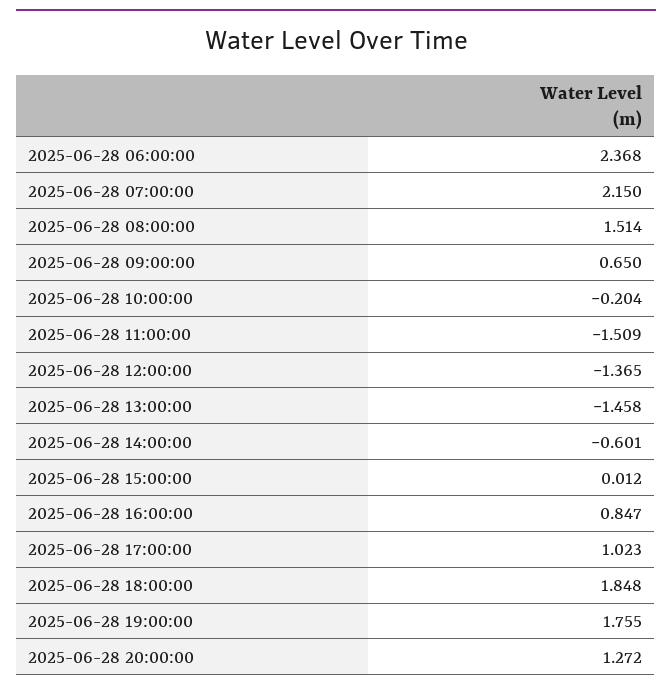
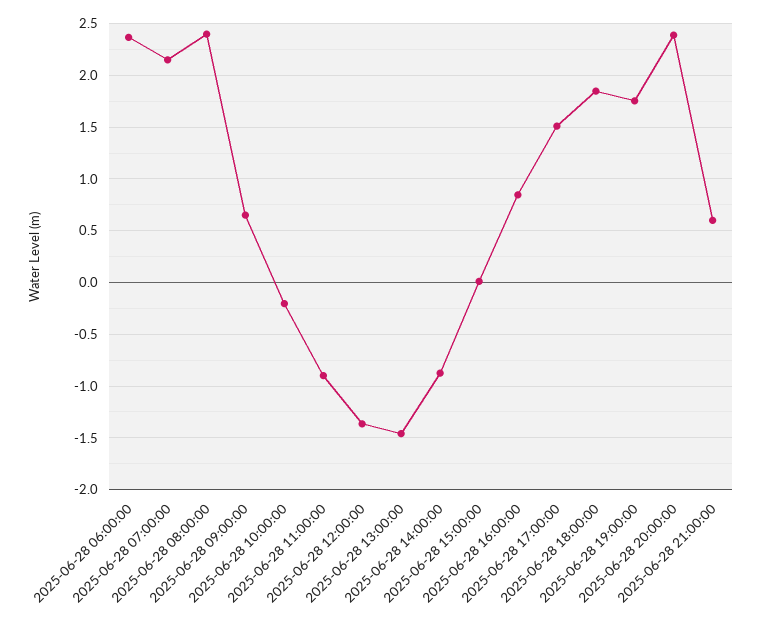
  {
    "2025-06-28 06:00:00": 2.368,
    "2025-06-28 07:00:00": 2.15,
-   "2025-06-28 08:00:00": 1.514,
+   "2025-06-28 08:00:00": 2.4,
    "2025-06-28 09:00:00": 0.65,
    "2025-06-28 10:00:00": -0.204,
-   "2025-06-28 11:00:00": -1.509,
+   "2025-06-28 11:00:00": -0.9,
    "2025-06-28 12:00:00": -1.365,
    "2025-06-28 13:00:00": -1.458,
-   "2025-06-28 14:00:00": -0.601,
+   "2025-06-28 14:00:00": -0.9,
    "2025-06-28 15:00:00": 0.012,
    "2025-06-28 16:00:00": 0.847,
-   "2025-06-28 17:00:00": 1.023,
+   "2025-06-28 17:00:00": 1.5,
    "2025-06-28 18:00:00": 1.848,
    "2025-06-28 19:00:00": 1.755,
-   "2025-06-28 20:00:00": 1.272
+   "2025-06-28 20:00:00": 2.4,
+   "2025-06-28 21:00:00": 0.6
  }

